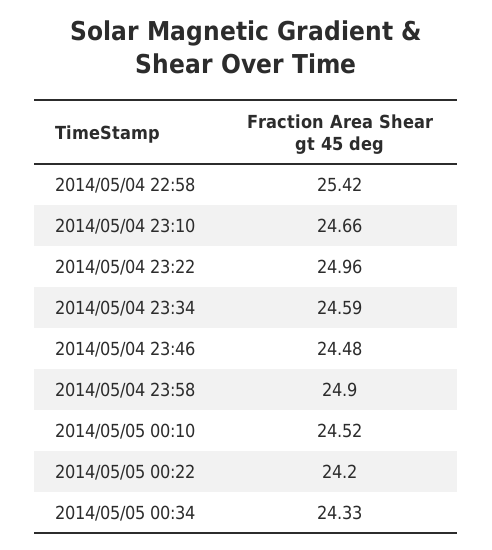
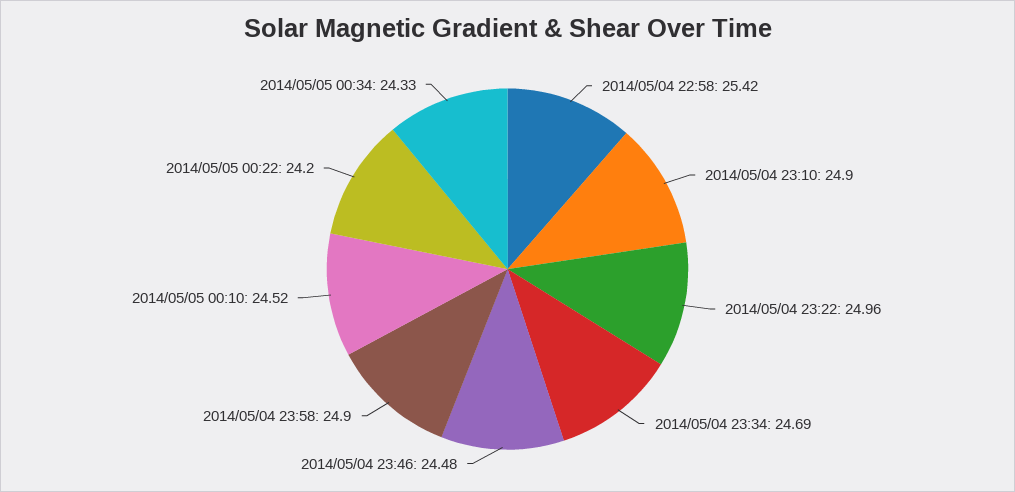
  {
    "2014/05/04 22:58": 25.42,
-   "2014/05/04 23:10": 24.66,
+   "2014/05/04 23:10": 24.9,
    "2014/05/04 23:22": 24.96,
-   "2014/05/04 23:34": 24.59,
+   "2014/05/04 23:34": 24.69,
    "2014/05/04 23:46": 24.48,
    "2014/05/04 23:58": 24.9,
    "2014/05/05 00:10": 24.52,
    "2014/05/05 00:22": 24.2,
    "2014/05/05 00:34": 24.33
  }

